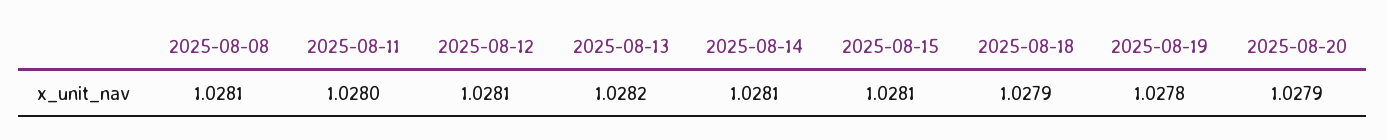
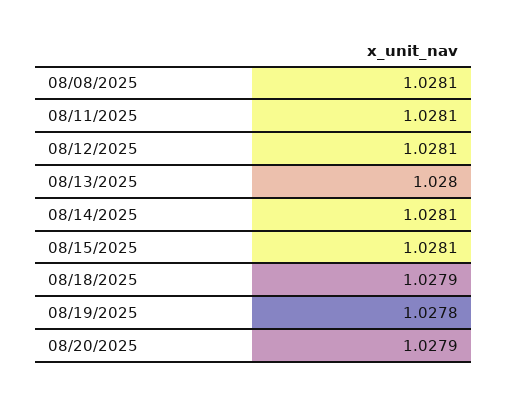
  {
    "2025-08-08": 1.0281,
-   "2025-08-11": 1.028,
+   "2025-08-11": 1.0281,
    "2025-08-12": 1.0281,
-   "2025-08-13": 1.0282,
+   "2025-08-13": 1.028,
    "2025-08-14": 1.0281,
    "2025-08-15": 1.0281,
    "2025-08-18": 1.0279,
    "2025-08-19": 1.0278,
    "2025-08-20": 1.0279
  }

